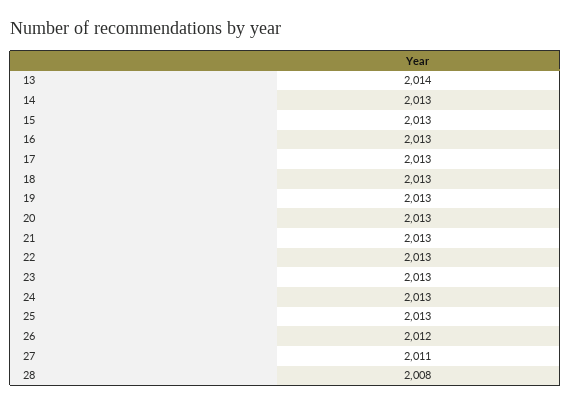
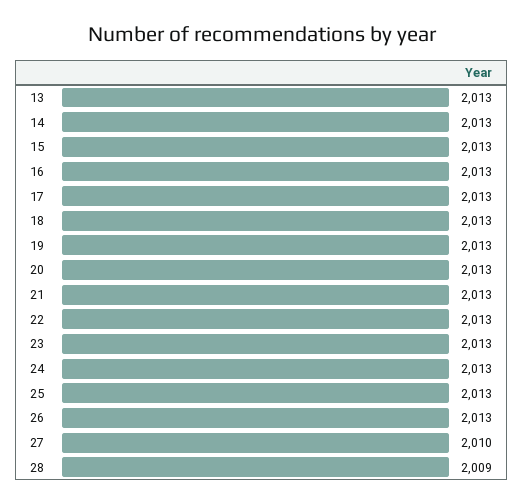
  {
-   "13": 2014,
+   "13": 2013,
    "14": 2013,
    "15": 2013,
    "16": 2013,
    "17": 2013,
    "18": 2013,
    "19": 2013,
    "20": 2013,
    "21": 2013,
    "22": 2013,
    "23": 2013,
    "24": 2013,
    "25": 2013,
-   "26": 2012,
+   "26": 2013,
-   "27": 2011,
+   "27": 2010,
-   "28": 2008
+   "28": 2009
  }

